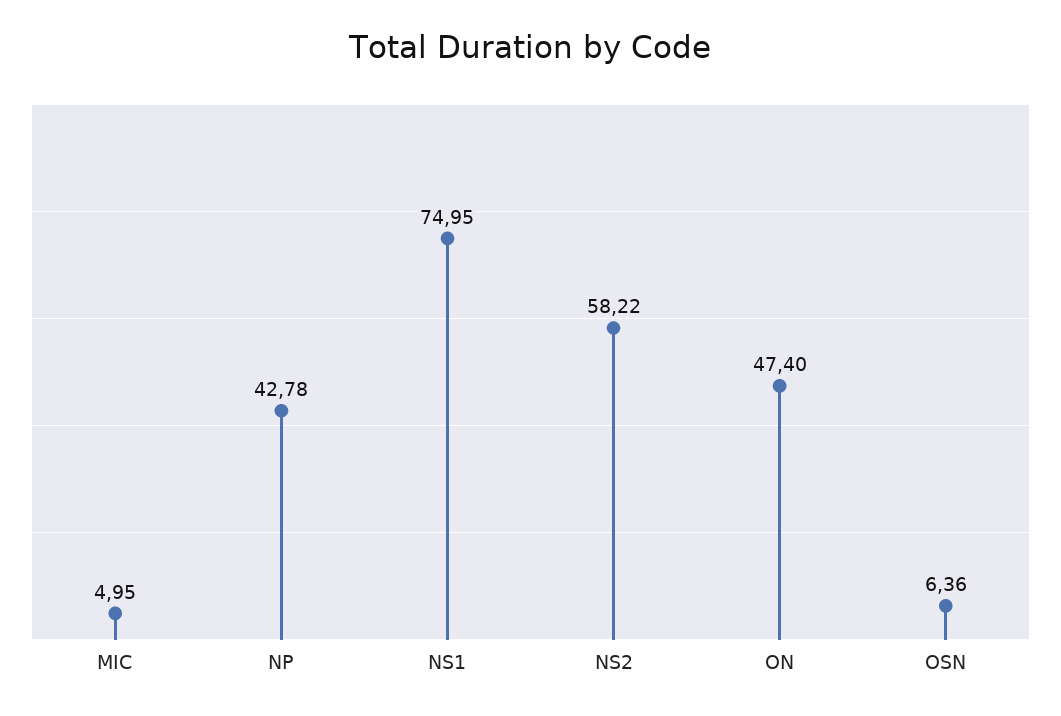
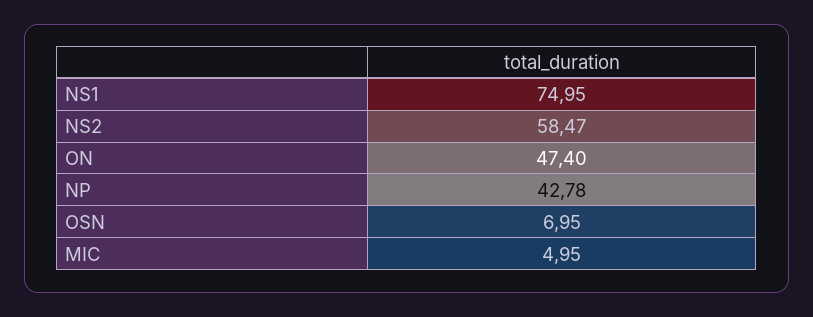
  {
    "MIC": 4.95,
    "NP": 42.78,
    "NS1": 74.95,
-   "NS2": 58.22,
+   "NS2": 58.47,
    "ON": 47.4,
-   "OSN": 6.36
+   "OSN": 6.95
  }

